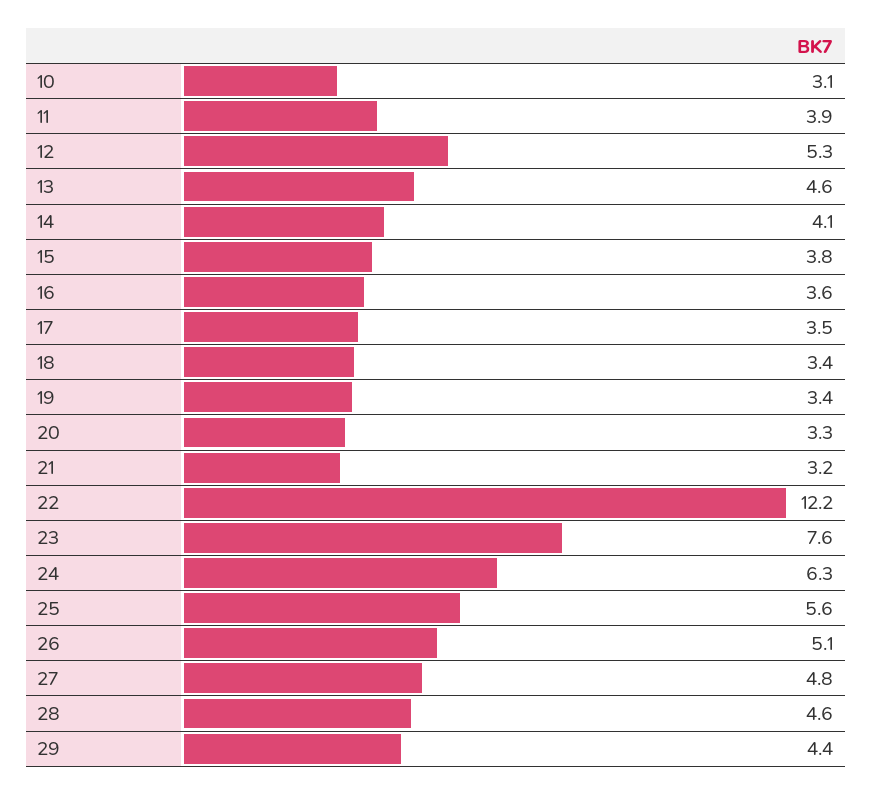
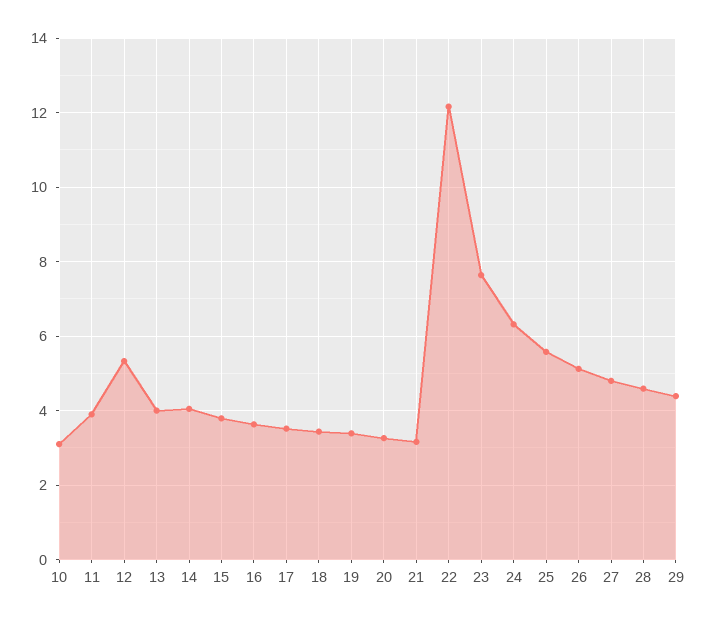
  {
    "10": 3.1,
    "11": 3.9,
    "12": 5.3,
-   "13": 4.6,
+   "13": 4,
    "14": 4.1,
    "15": 3.8,
    "16": 3.6,
    "17": 3.5,
    "18": 3.4,
    "19": 3.4,
    "20": 3.3,
    "21": 3.2,
    "22": 12.2,
    "23": 7.6,
    "24": 6.3,
    "25": 5.6,
    "26": 5.1,
    "27": 4.8,
    "28": 4.6,
    "29": 4.4
  }

